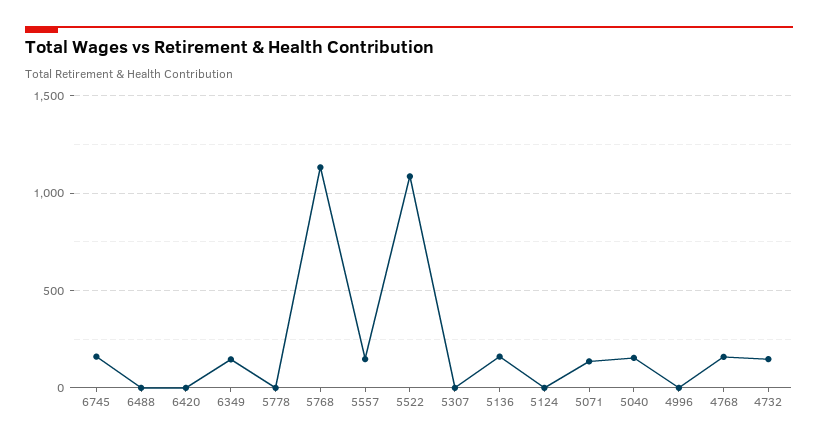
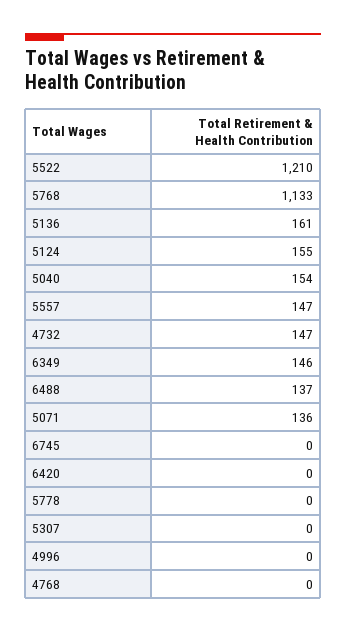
  {
-   "6745": 150,
+   "6745": 0,
-   "6488": 0,
+   "6488": 137,
    "6420": 0,
    "6349": 146,
    "5778": 0,
    "5768": 1133,
    "5557": 147,
-   "5522": 1100,
+   "5522": 1210,
    "5307": 0,
    "5136": 161,
-   "5124": 0,
+   "5124": 155,
    "5071": 136,
    "5040": 154,
    "4996": 0,
-   "4768": 150,
+   "4768": 0,
    "4732": 147
  }

